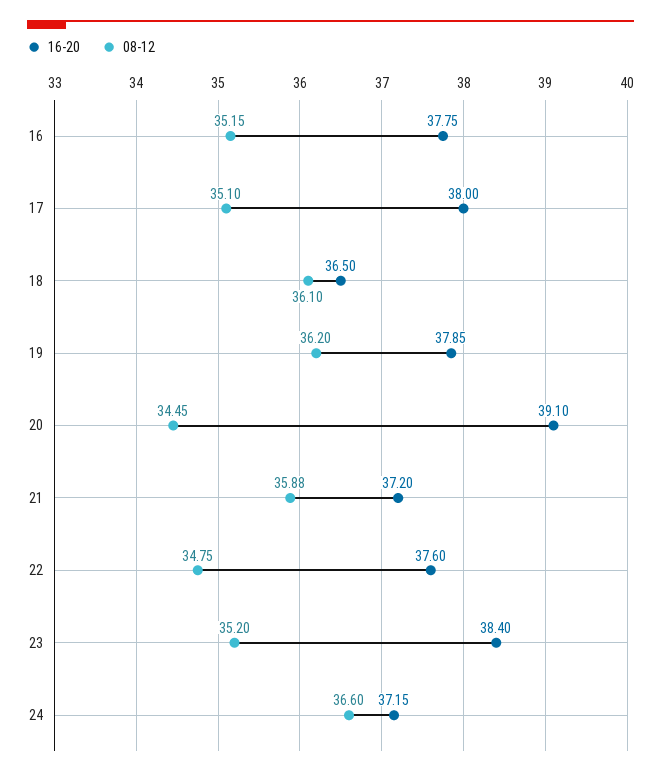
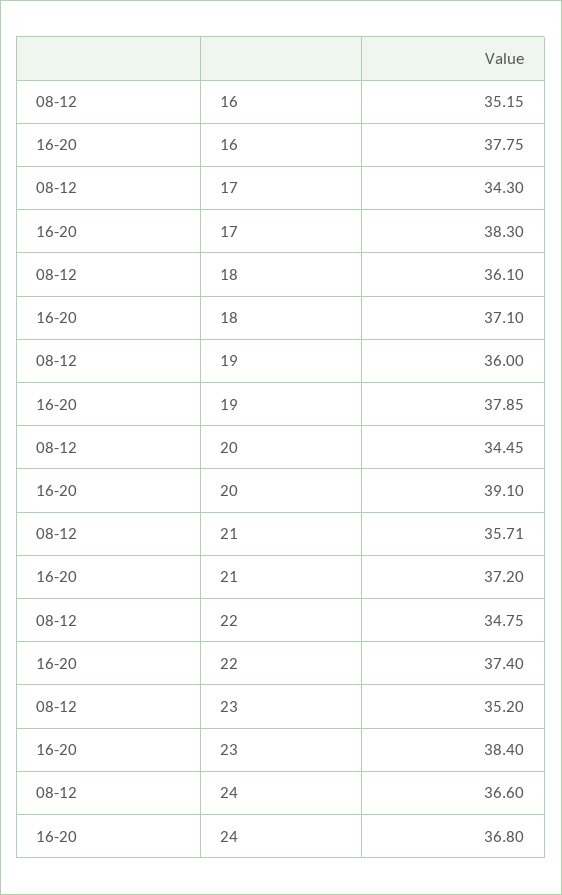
  {
    "16-20": {
      "16": 37.75,
-     "17": 38,
+     "17": 38.3,
-     "18": 36.5,
+     "18": 37.1,
      "19": 37.85,
      "20": 39.1,
      "21": 37.2,
-     "22": 37.6,
+     "22": 37.4,
      "23": 38.4,
-     "24": 37.15
+     "24": 36.8
    },
    "08-12": {
      "16": 35.15,
-     "17": 35.1,
+     "17": 34.3,
      "18": 36.1,
-     "19": 36.2,
+     "19": 36,
      "20": 34.45,
-     "21": 35.88,
+     "21": 35.71,
      "22": 34.75,
      "23": 35.2,
      "24": 36.6
    }
  }

